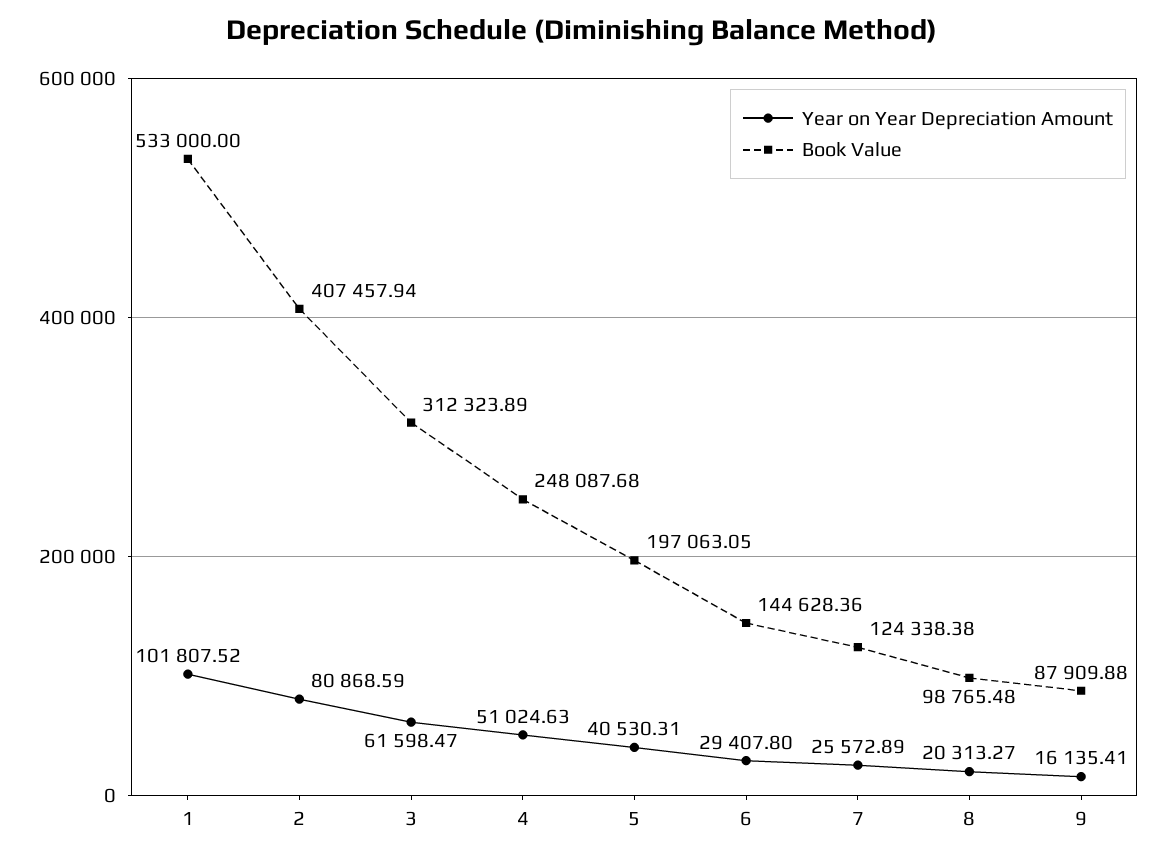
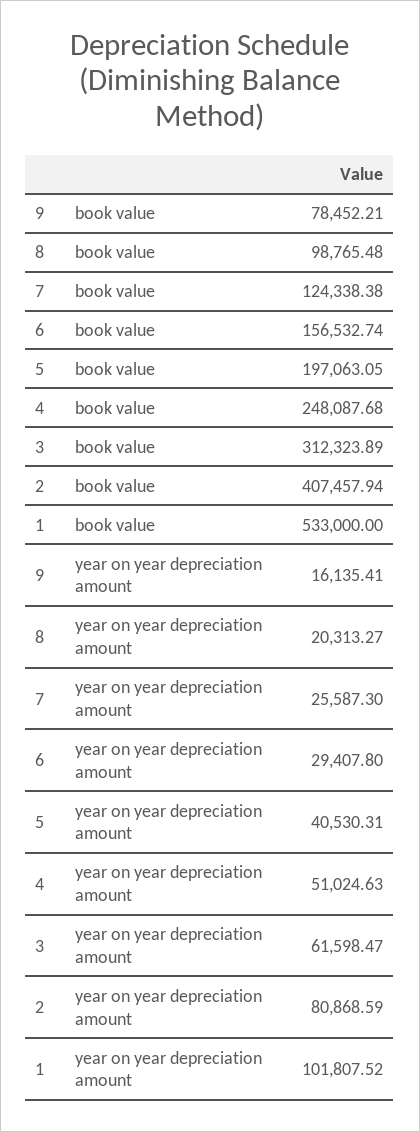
  {
    "Year on Year Depreciation Amount": {
      "1": 101807.52,
      "2": 80868.59,
      "3": 61598.47,
      "4": 51024.63,
      "5": 40530.31,
      "6": 29407.8,
-     "7": 25572.89,
+     "7": 25587.3,
      "8": 20313.27,
      "9": 16135.41
    },
    "Book Value": {
      "1": 533000,
      "2": 407457.94,
      "3": 312323.89,
      "4": 248087.68,
      "5": 197063.05,
-     "6": 144628.36,
+     "6": 156532.74,
      "7": 124338.38,
      "8": 98765.48,
-     "9": 87909.88
+     "9": 78452.21
    }
  }

